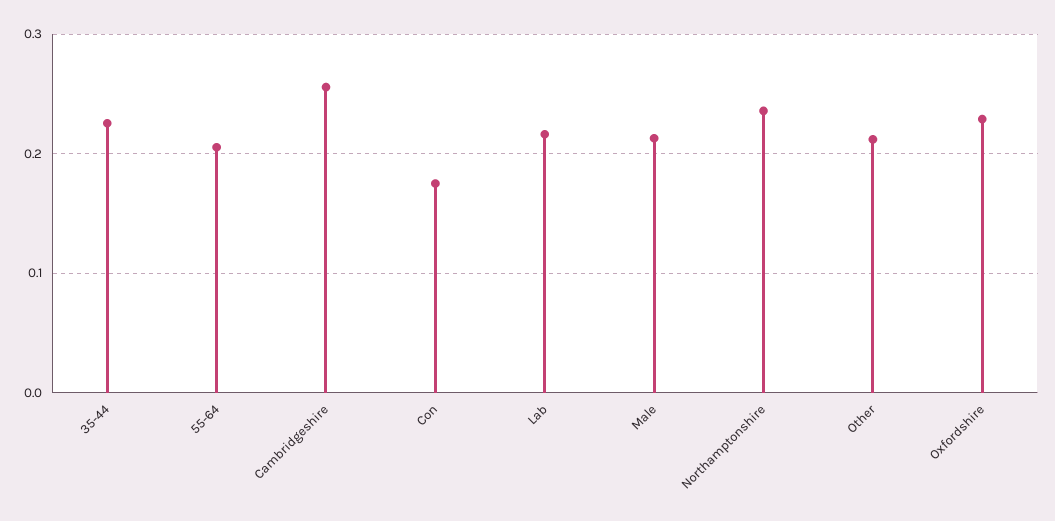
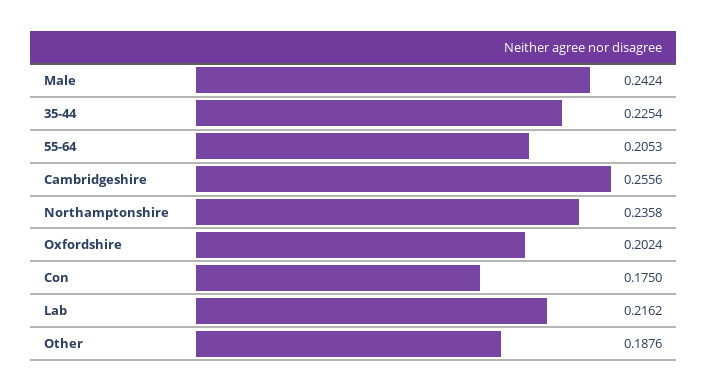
  {
    "35-44": 0.2254,
    "55-64": 0.2053,
    "Cambridgeshire": 0.2556,
    "Con": 0.175,
    "Lab": 0.2162,
-   "Male": 0.21,
+   "Male": 0.2424,
    "Northamptonshire": 0.2358,
-   "Other": 0.21,
+   "Other": 0.1876,
-   "Oxfordshire": 0.23
+   "Oxfordshire": 0.2024
  }

